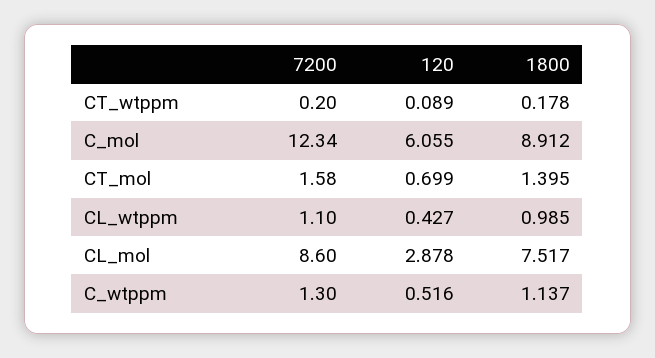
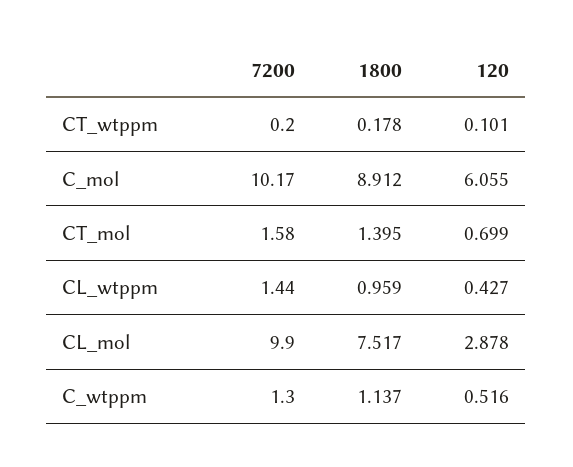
  {
    "7200": {
      "CT_wtppm": 0.2,
-     "C_mol": 12.34,
+     "C_mol": 10.17,
      "CT_mol": 1.58,
-     "CL_wtppm": 1.1,
+     "CL_wtppm": 1.44,
-     "CL_mol": 8.6,
+     "CL_mol": 9.9,
      "C_wtppm": 1.3
    },
    "120": {
-     "CT_wtppm": 0.089,
+     "CT_wtppm": 0.101,
      "C_mol": 6.055,
      "CT_mol": 0.699,
      "CL_wtppm": 0.427,
      "CL_mol": 2.878,
      "C_wtppm": 0.516
    },
    "1800": {
      "CT_wtppm": 0.178,
      "C_mol": 8.912,
      "CT_mol": 1.395,
-     "CL_wtppm": 0.985,
+     "CL_wtppm": 0.959,
      "CL_mol": 7.517,
      "C_wtppm": 1.137
    }
  }

